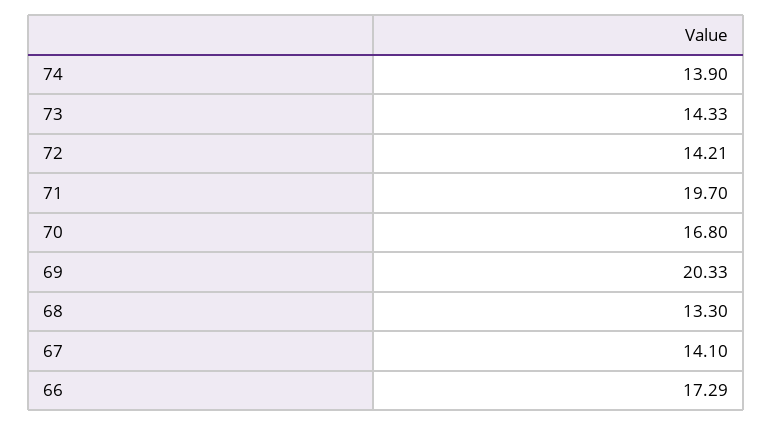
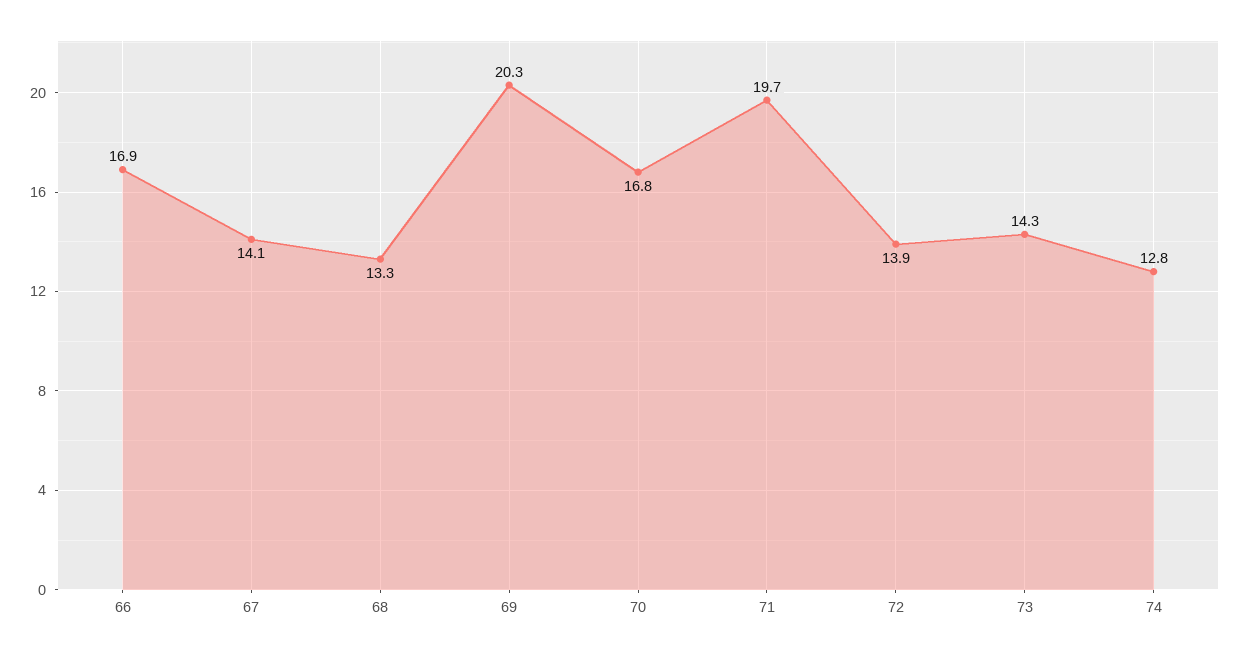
  {
-   "74": 13.9,
+   "74": 12.8,
    "73": 14.33,
-   "72": 14.21,
+   "72": 13.9,
    "71": 19.7,
    "70": 16.8,
    "69": 20.33,
    "68": 13.3,
    "67": 14.1,
-   "66": 17.29
+   "66": 16.9
  }

